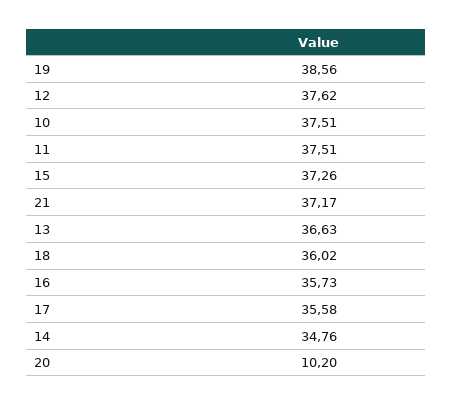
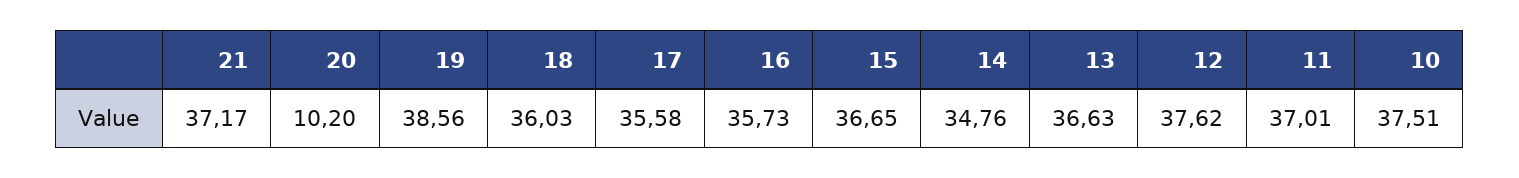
  {
    "19": 38.56,
    "12": 37.62,
    "10": 37.51,
-   "11": 37.51,
+   "11": 37.01,
-   "15": 37.26,
+   "15": 36.65,
    "21": 37.17,
    "13": 36.63,
-   "18": 36.02,
+   "18": 36.03,
    "16": 35.73,
    "17": 35.58,
    "14": 34.76,
    "20": 10.2
  }

